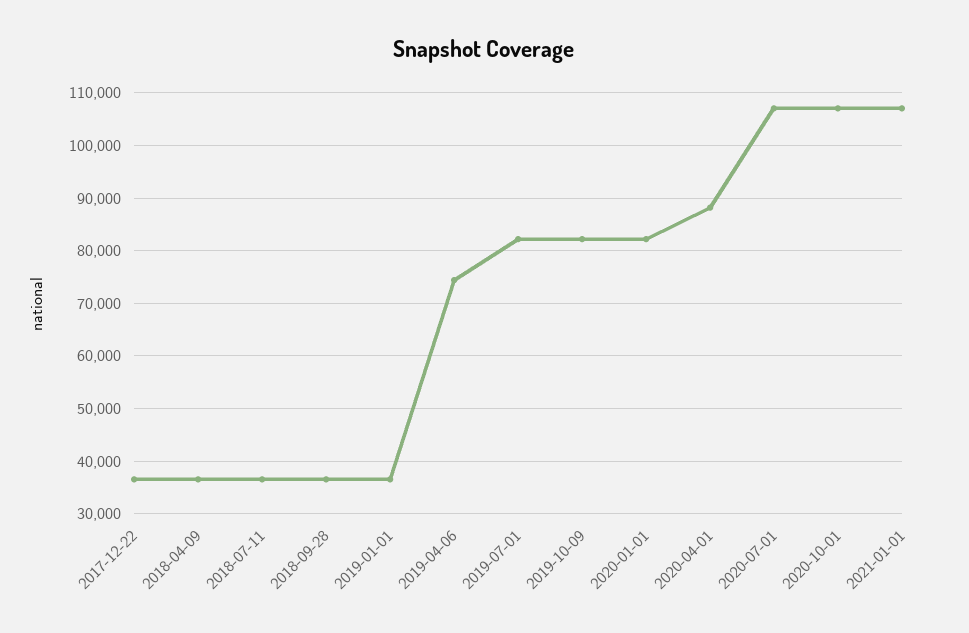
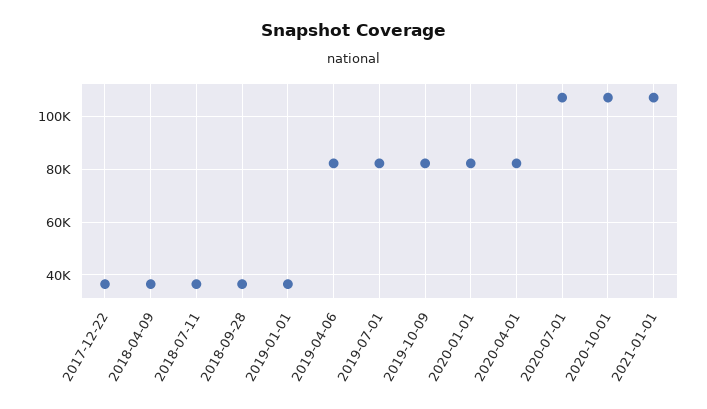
  {
    "2017-12-22": 36000,
    "2018-04-09": 36000,
    "2018-07-11": 36000,
    "2018-09-28": 36000,
    "2019-01-01": 36000,
-   "2019-04-06": 74000,
+   "2019-04-06": 82500,
    "2019-07-01": 82000,
    "2019-10-09": 82000,
    "2020-01-01": 82000,
-   "2020-04-01": 88000,
+   "2020-04-01": 82500,
    "2020-07-01": 108000,
    "2020-10-01": 108000,
    "2021-01-01": 108000
  }

